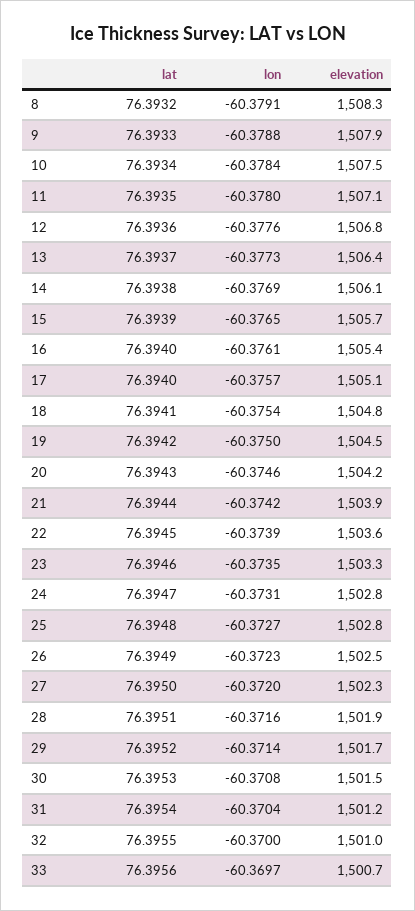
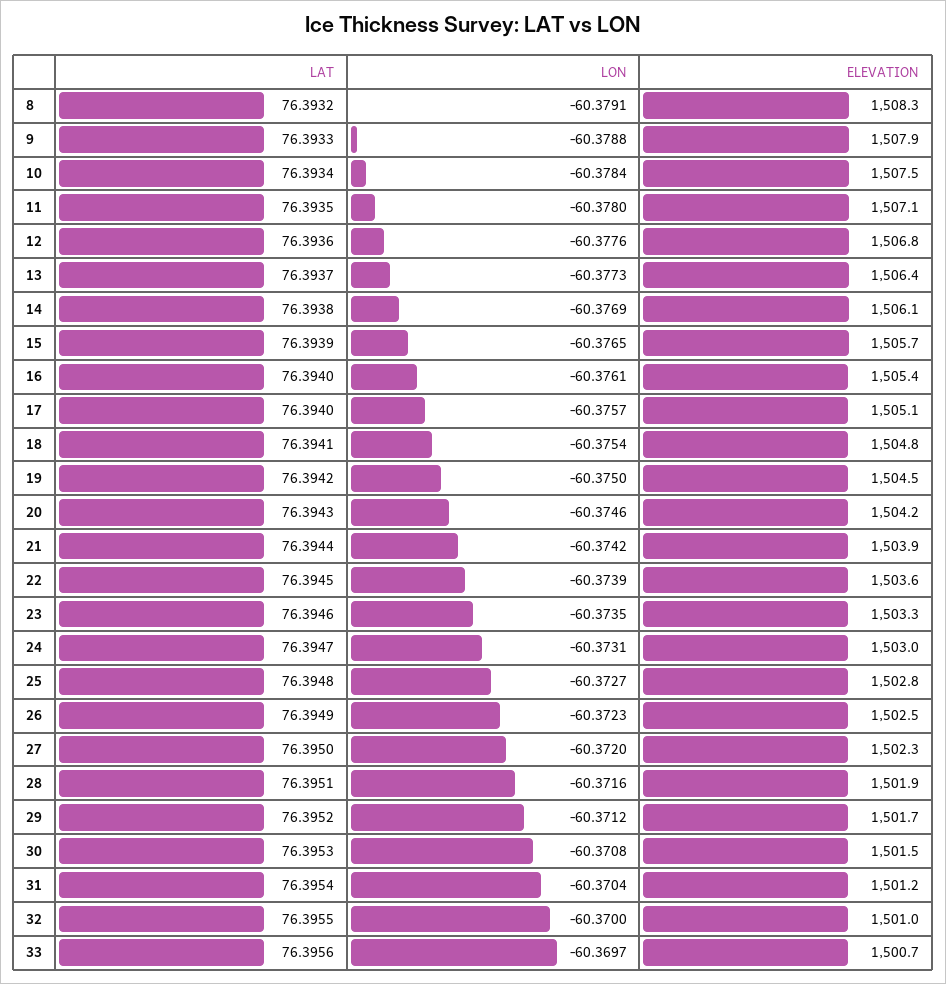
  {
    "lat": {
      "8": 76.3932,
      "9": 76.3933,
      "10": 76.3934,
      "11": 76.3935,
      "12": 76.3936,
      "13": 76.3937,
      "14": 76.3938,
      "15": 76.3939,
      "16": 76.394,
      "17": 76.394,
      "18": 76.3941,
      "19": 76.3942,
      "20": 76.3943,
      "21": 76.3944,
      "22": 76.3945,
      "23": 76.3946,
      "24": 76.3947,
      "25": 76.3948,
      "26": 76.3949,
      "27": 76.395,
      "28": 76.3951,
      "29": 76.3952,
      "30": 76.3953,
      "31": 76.3954,
      "32": 76.3955,
      "33": 76.3956
    },
    "lon": {
      "8": -60.3791,
      "9": -60.3788,
      "10": -60.3784,
      "11": -60.378,
      "12": -60.3776,
      "13": -60.3773,
      "14": -60.3769,
      "15": -60.3765,
      "16": -60.3761,
      "17": -60.3757,
      "18": -60.3754,
      "19": -60.375,
      "20": -60.3746,
      "21": -60.3742,
      "22": -60.3739,
      "23": -60.3735,
      "24": -60.3731,
      "25": -60.3727,
      "26": -60.3723,
      "27": -60.372,
      "28": -60.3716,
-     "29": -60.3714,
+     "29": -60.3712,
      "30": -60.3708,
      "31": -60.3704,
      "32": -60.37,
      "33": -60.3697
    },
    "elevation": {
      "8": 1508.3,
      "9": 1507.9,
      "10": 1507.5,
      "11": 1507.1,
      "12": 1506.8,
      "13": 1506.4,
      "14": 1506.1,
      "15": 1505.7,
      "16": 1505.4,
      "17": 1505.1,
      "18": 1504.8,
      "19": 1504.5,
      "20": 1504.2,
      "21": 1503.9,
      "22": 1503.6,
      "23": 1503.3,
-     "24": 1502.8,
+     "24": 1503,
      "25": 1502.8,
      "26": 1502.5,
      "27": 1502.3,
      "28": 1501.9,
      "29": 1501.7,
      "30": 1501.5,
      "31": 1501.2,
      "32": 1501,
      "33": 1500.7
    }
  }

